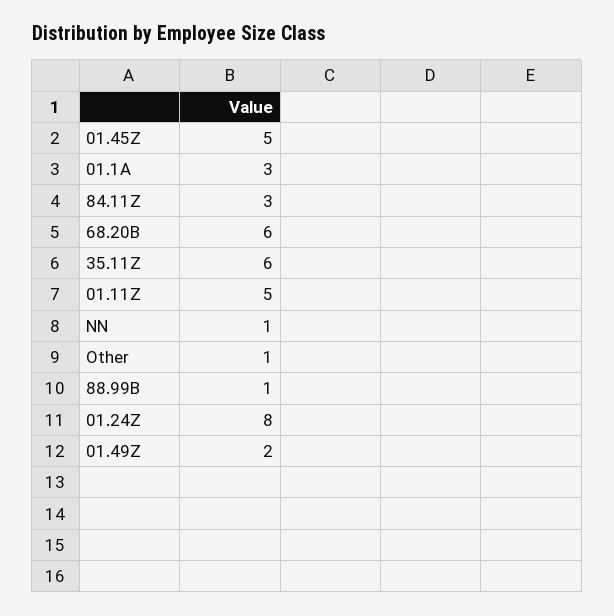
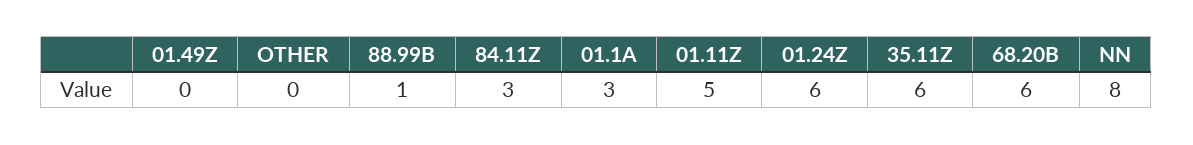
  {
-   "01.45Z": 5,
    "01.1A": 3,
    "84.11Z": 3,
    "68.20B": 6,
    "35.11Z": 6,
    "01.11Z": 5,
-   "NN": 1,
+   "NN": 8,
-   "Other": 1,
+   "Other": 0,
    "88.99B": 1,
-   "01.24Z": 8,
+   "01.24Z": 6,
-   "01.49Z": 2
+   "01.49Z": 0
  }

